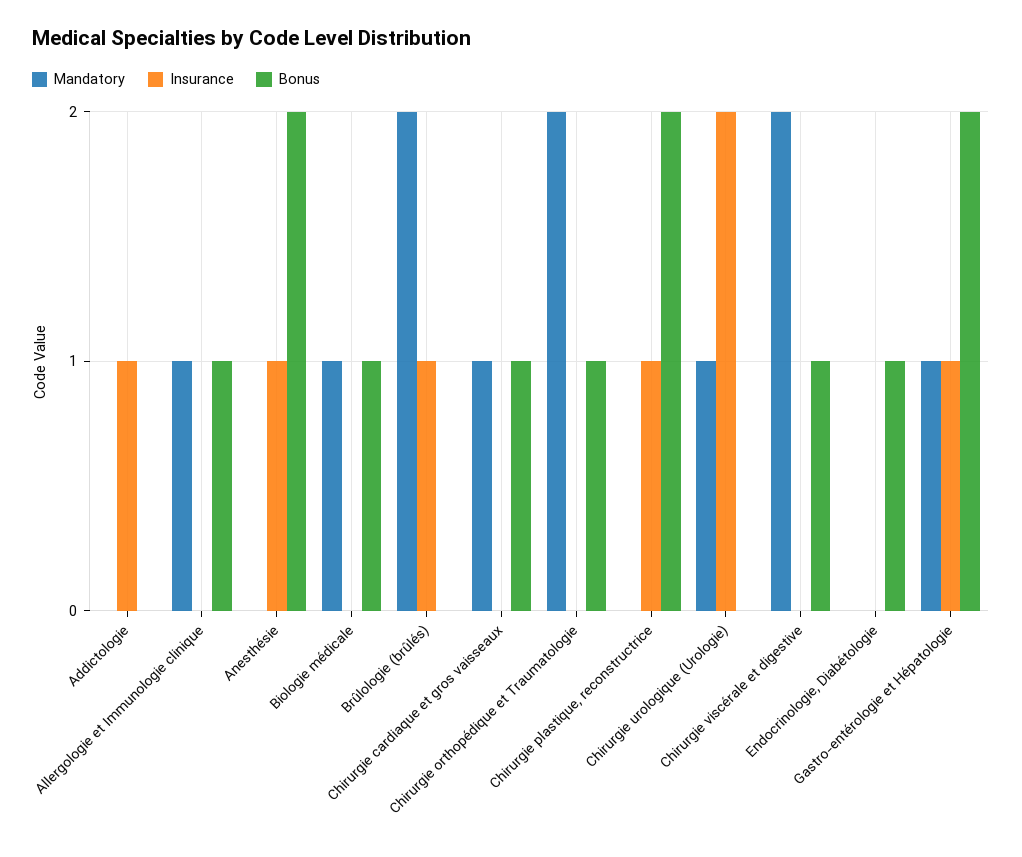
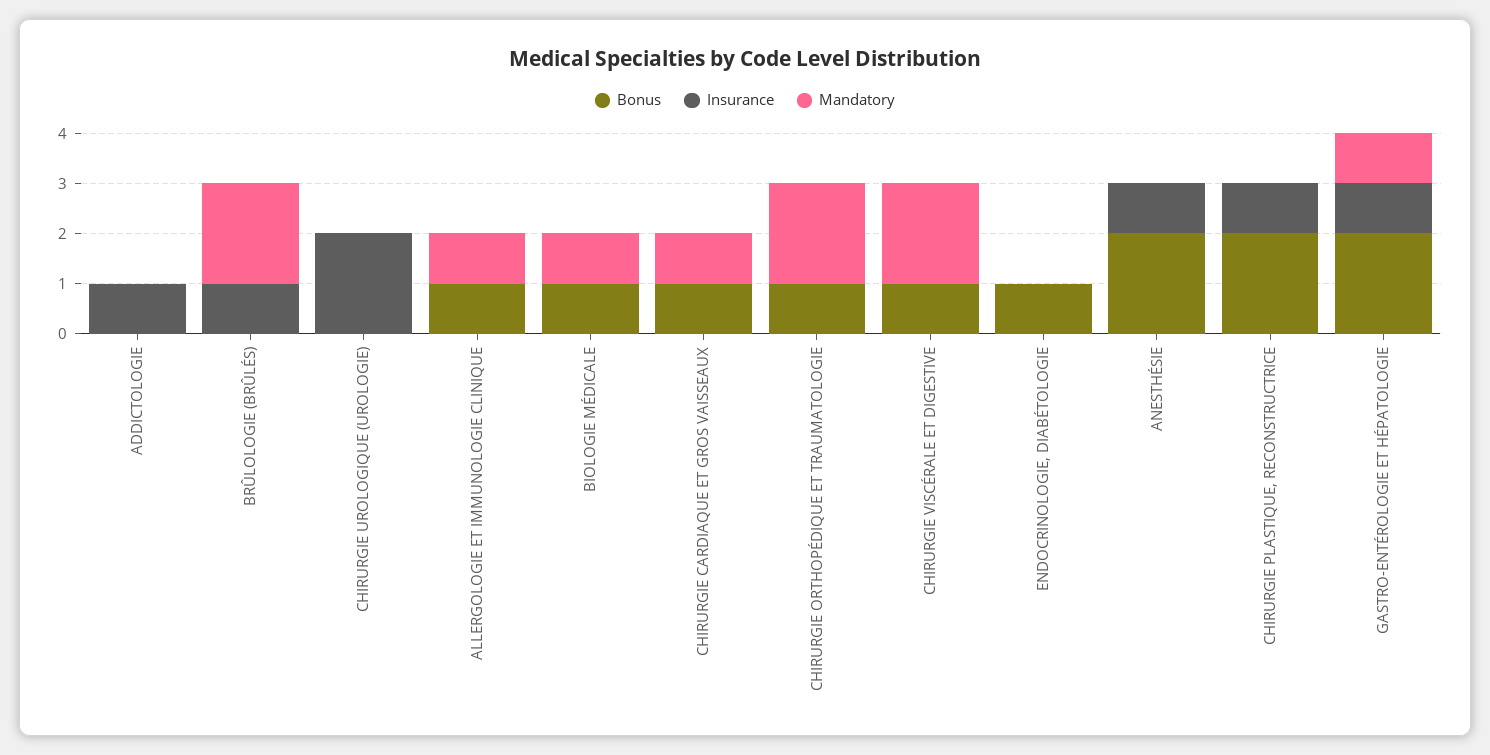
  {
    "Mandatory": {
      "Addictologie": 0,
      "Allergologie et Immunologie clinique": 1,
      "Anesthésie": 0,
      "Biologie médicale": 1,
      "Brûlologie (brûlés)": 2,
      "Chirurgie cardiaque et gros vaisseaux": 1,
      "Chirurgie orthopédique et Traumatologie": 2,
      "Chirurgie plastique, reconstructrice": 0,
-     "Chirurgie urologique (Urologie)": 1,
+     "Chirurgie urologique (Urologie)": 0,
      "Chirurgie viscérale et digestive": 2,
      "Endocrinologie, Diabétologie": 0,
      "Gastro-entérologie et Hépatologie": 1
    },
    "Insurance": {
      "Addictologie": 1,
      "Allergologie et Immunologie clinique": 0,
      "Anesthésie": 1,
      "Biologie médicale": 0,
      "Brûlologie (brûlés)": 1,
      "Chirurgie cardiaque et gros vaisseaux": 0,
      "Chirurgie orthopédique et Traumatologie": 0,
      "Chirurgie plastique, reconstructrice": 1,
      "Chirurgie urologique (Urologie)": 2,
      "Chirurgie viscérale et digestive": 0,
      "Endocrinologie, Diabétologie": 0,
      "Gastro-entérologie et Hépatologie": 1
    },
    "Bonus": {
      "Addictologie": 0,
      "Allergologie et Immunologie clinique": 1,
      "Anesthésie": 2,
      "Biologie médicale": 1,
      "Brûlologie (brûlés)": 0,
      "Chirurgie cardiaque et gros vaisseaux": 1,
      "Chirurgie orthopédique et Traumatologie": 1,
      "Chirurgie plastique, reconstructrice": 2,
      "Chirurgie urologique (Urologie)": 0,
      "Chirurgie viscérale et digestive": 1,
      "Endocrinologie, Diabétologie": 1,
      "Gastro-entérologie et Hépatologie": 2
    }
  }

